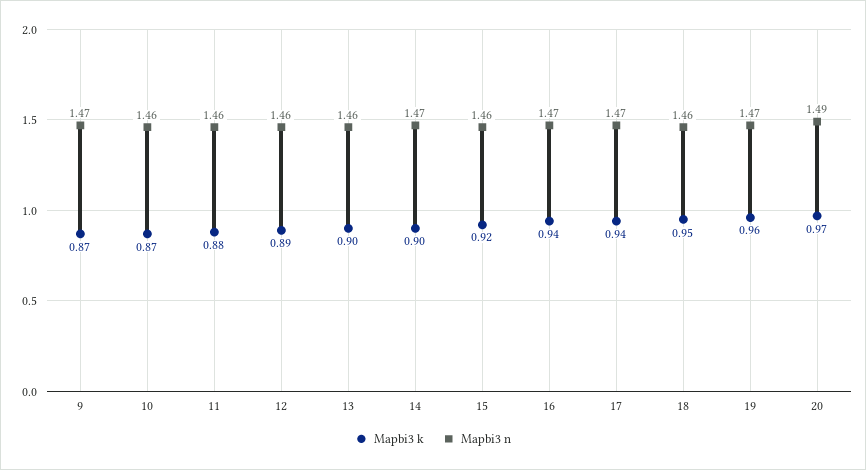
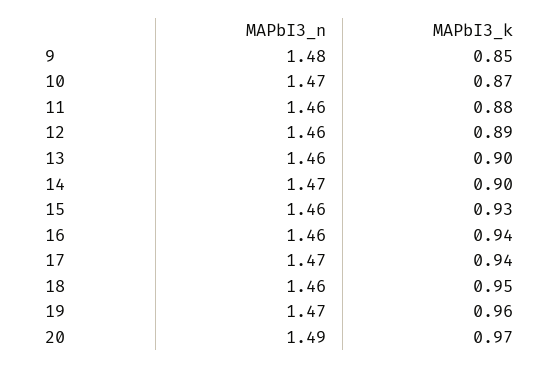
  {
    "Mapbi3 k": {
-     "9": 0.87,
+     "9": 0.85,
      "10": 0.87,
      "11": 0.88,
      "12": 0.89,
      "13": 0.9,
      "14": 0.9,
-     "15": 0.92,
+     "15": 0.93,
      "16": 0.94,
      "17": 0.94,
      "18": 0.95,
      "19": 0.96,
      "20": 0.97
    },
    "Mapbi3 n": {
-     "9": 1.47,
+     "9": 1.48,
-     "10": 1.46,
+     "10": 1.47,
      "11": 1.46,
      "12": 1.46,
      "13": 1.46,
      "14": 1.47,
      "15": 1.46,
-     "16": 1.47,
+     "16": 1.46,
      "17": 1.47,
      "18": 1.46,
      "19": 1.47,
      "20": 1.49
    }
  }

